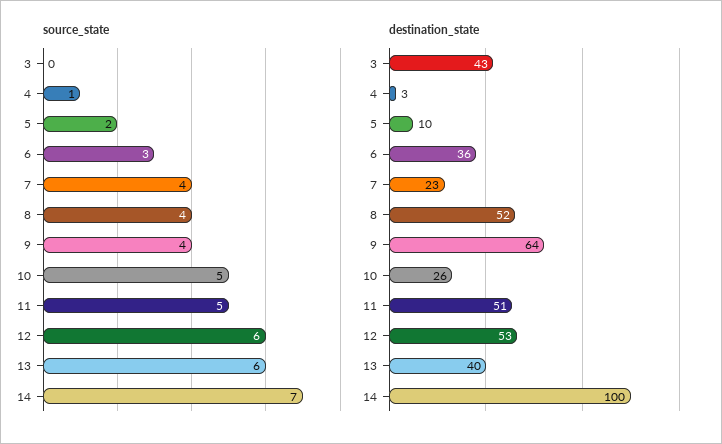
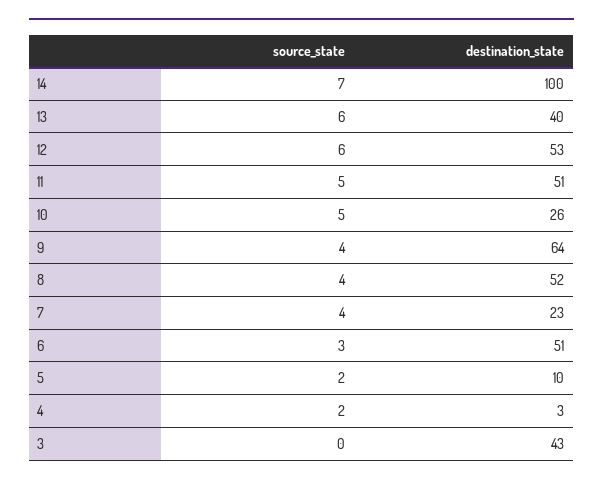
  {
    "source_state": {
      "3": 0,
-     "4": 1,
+     "4": 2,
      "5": 2,
      "6": 3,
      "7": 4,
      "8": 4,
      "9": 4,
      "10": 5,
      "11": 5,
      "12": 6,
      "13": 6,
      "14": 7
    },
    "destination_state": {
      "3": 43,
      "4": 3,
      "5": 10,
-     "6": 36,
+     "6": 51,
      "7": 23,
      "8": 52,
      "9": 64,
      "10": 26,
      "11": 51,
      "12": 53,
      "13": 40,
      "14": 100
    }
  }

